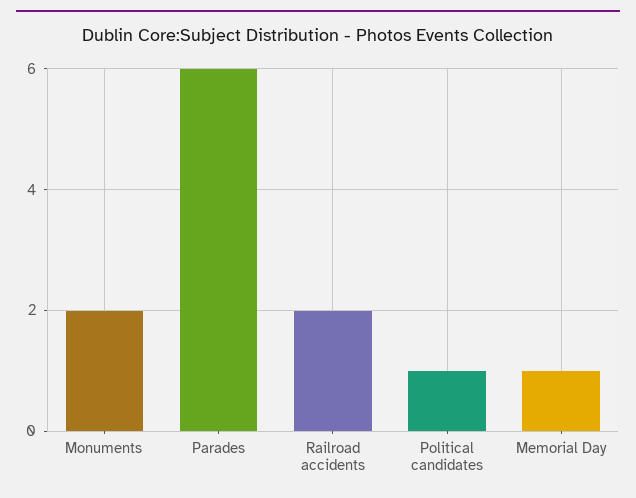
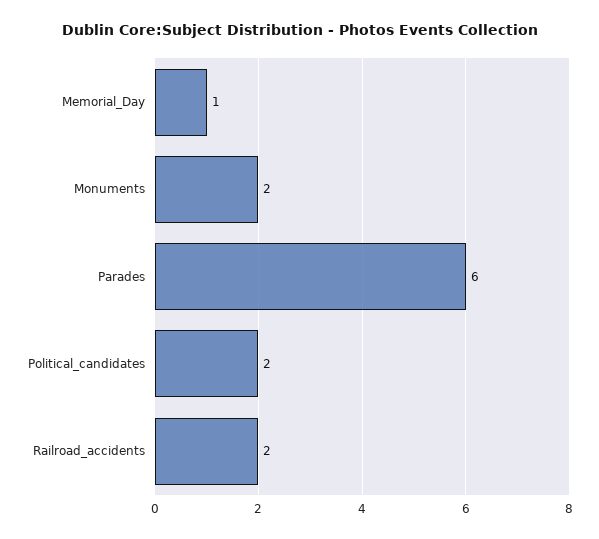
  {
    "Monuments": 2,
    "Parades": 6,
    "Railroad accidents": 2,
-   "Political candidates": 1,
+   "Political candidates": 2,
    "Memorial Day": 1
  }

